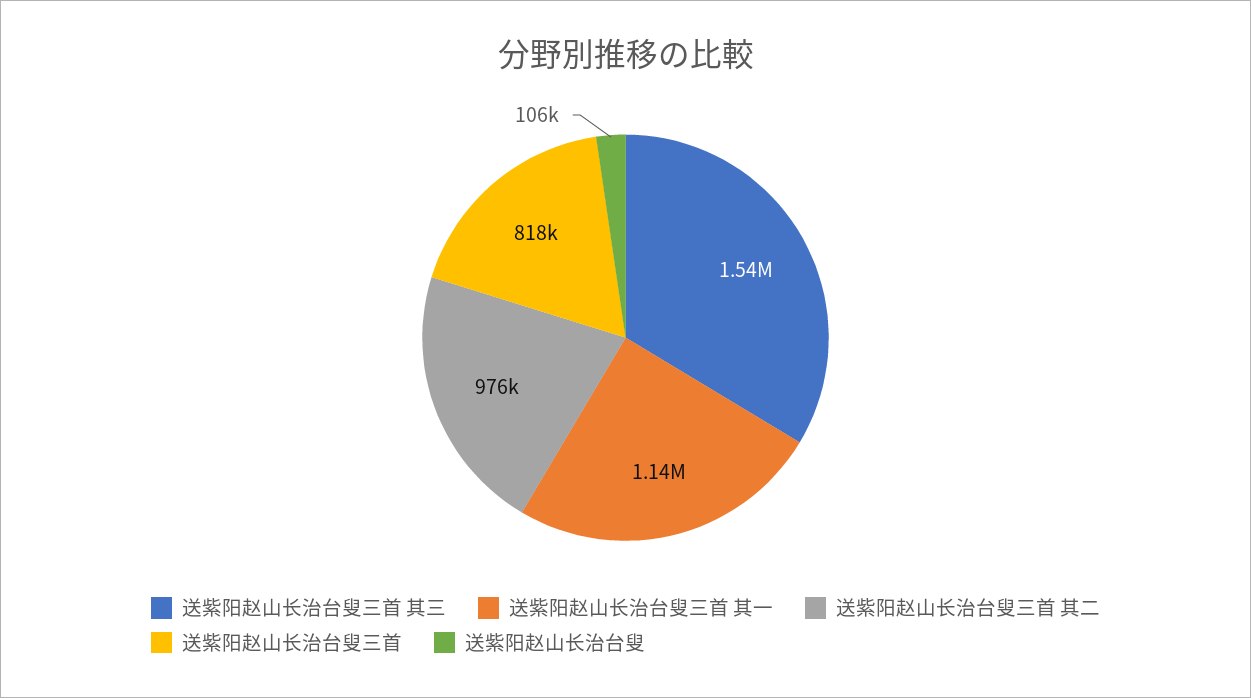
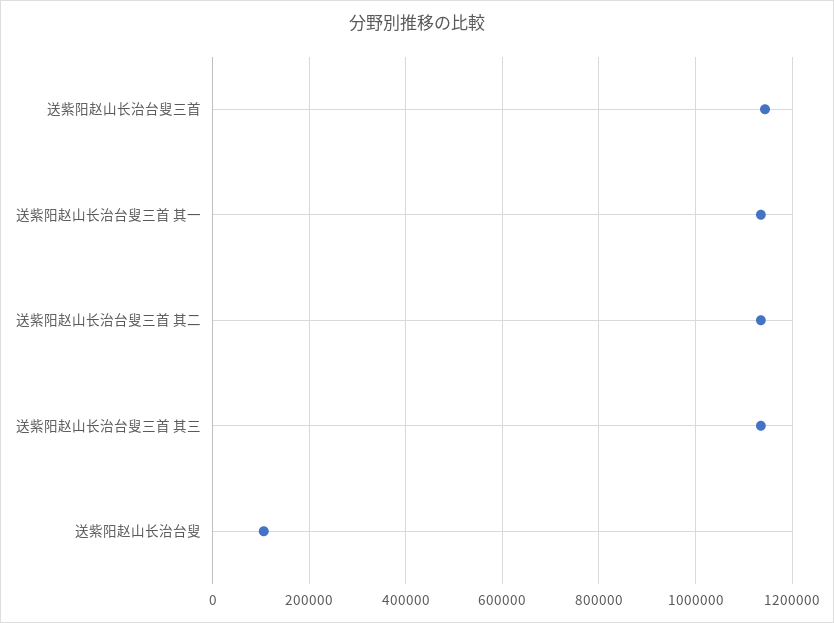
  {
-   "送紫阳赵山长治台叟三首 其三": 1540000,
+   "送紫阳赵山长治台叟三首 其三": 1140000,
    "送紫阳赵山长治台叟三首 其一": 1140000,
-   "送紫阳赵山长治台叟三首 其二": 976000,
+   "送紫阳赵山长治台叟三首 其二": 1140000,
-   "送紫阳赵山长治台叟三首": 818000,
+   "送紫阳赵山长治台叟三首": 1140000,
    "送紫阳赵山长治台叟": 106000
  }

